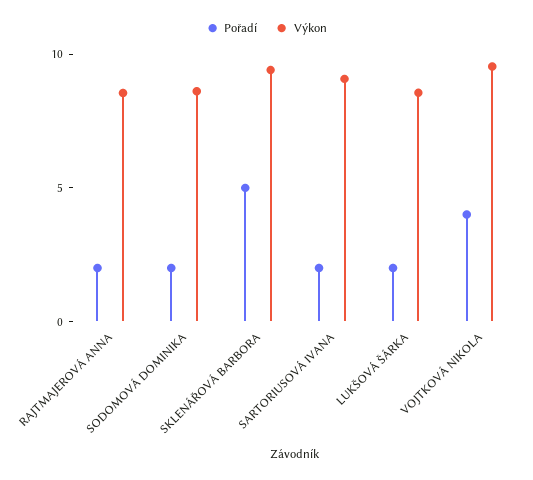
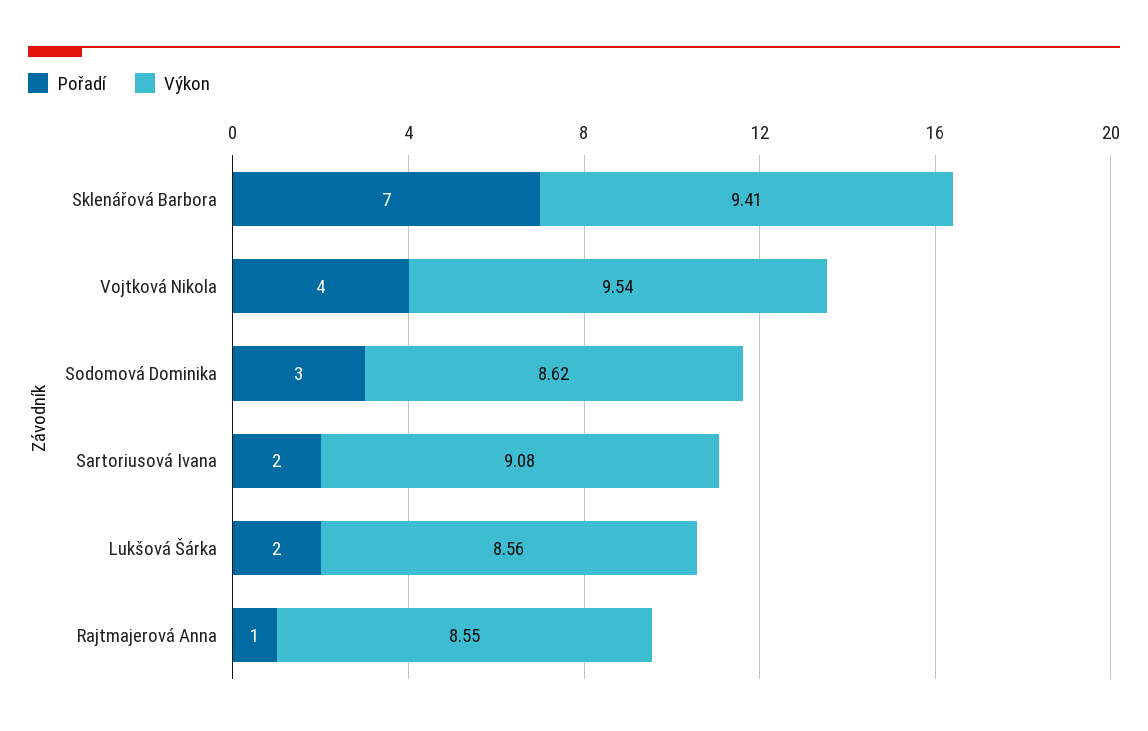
  {
    "Pořadí": {
-     "RAJTMAJEROVÁ ANNA": 2,
+     "RAJTMAJEROVÁ ANNA": 1,
-     "SODOMOVÁ DOMINIKA": 2,
+     "SODOMOVÁ DOMINIKA": 3,
-     "SKLENÁŘOVÁ BARBORA": 5,
+     "SKLENÁŘOVÁ BARBORA": 7,
      "SARTORIUSOVÁ IVANA": 2,
      "LUKŠOVÁ ŠÁRKA": 2,
      "VOJTKOVÁ NIKOLA": 4
    },
    "Výkon": {
      "RAJTMAJEROVÁ ANNA": 8.55,
      "SODOMOVÁ DOMINIKA": 8.62,
      "SKLENÁŘOVÁ BARBORA": 9.41,
      "SARTORIUSOVÁ IVANA": 9.08,
      "LUKŠOVÁ ŠÁRKA": 8.56,
      "VOJTKOVÁ NIKOLA": 9.54
    }
  }

